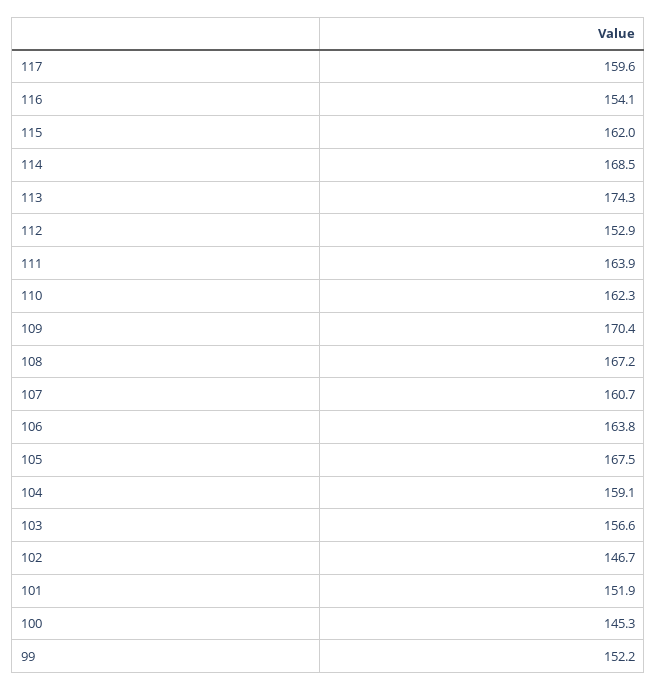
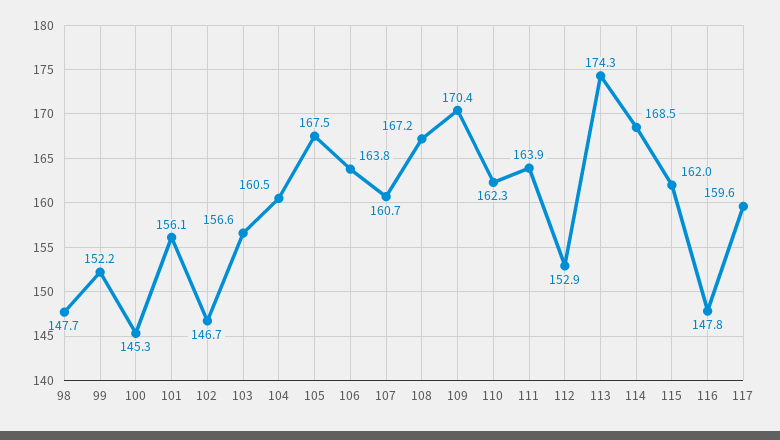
  {
    "117": 159.6,
-   "116": 154.1,
+   "116": 147.8,
    "115": 162,
    "114": 168.5,
    "113": 174.3,
    "112": 152.9,
    "111": 163.9,
    "110": 162.3,
    "109": 170.4,
    "108": 167.2,
    "107": 160.7,
    "106": 163.8,
    "105": 167.5,
-   "104": 159.1,
+   "104": 160.5,
    "103": 156.6,
    "102": 146.7,
-   "101": 151.9,
+   "101": 156.1,
    "100": 145.3,
-   "99": 152.2
+   "99": 152.2,
+   "98": 147.7
  }

